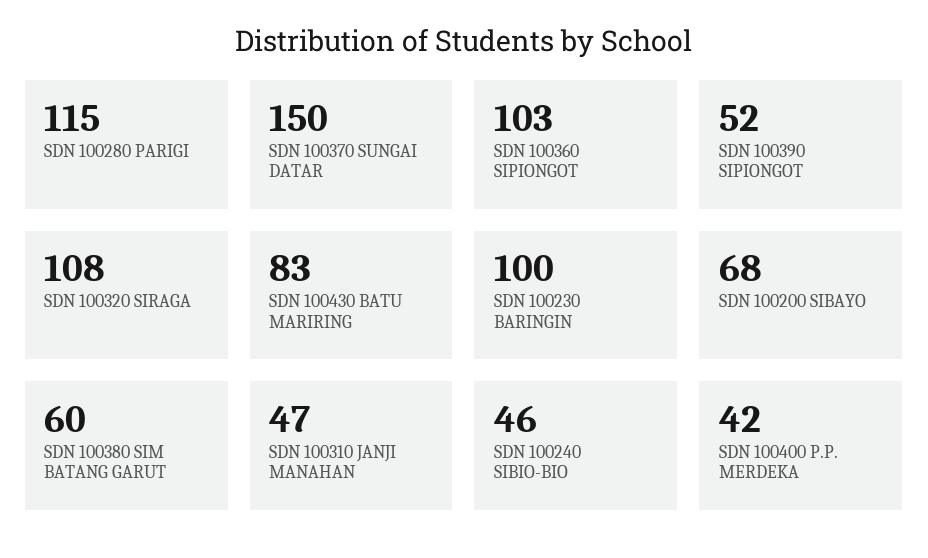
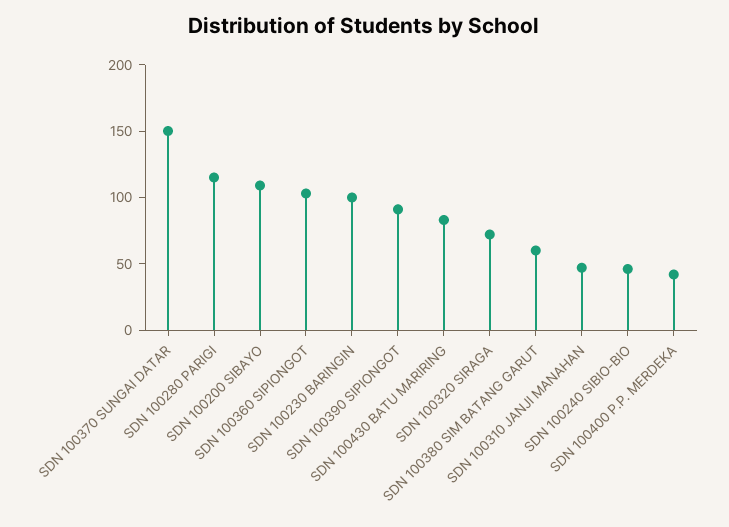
  {
    "SDN 100280 PARIGI": 115,
    "SDN 100370 SUNGAI DATAR": 150,
    "SDN 100360 SIPIONGOT": 103,
-   "SDN 100390 SIPIONGOT": 52,
+   "SDN 100390 SIPIONGOT": 90,
-   "SDN 100320 SIRAGA": 108,
+   "SDN 100320 SIRAGA": 70,
    "SDN 100430 BATU MARIRING": 83,
    "SDN 100230 BARINGIN": 100,
-   "SDN 100200 SIBAYO": 68,
+   "SDN 100200 SIBAYO": 110,
    "SDN 100380 SIM BATANG GARUT": 60,
    "SDN 100310 JANJI MANAHAN": 47,
    "SDN 100240 SIBIO-BIO": 46,
    "SDN 100400 P.P. MERDEKA": 42
  }

